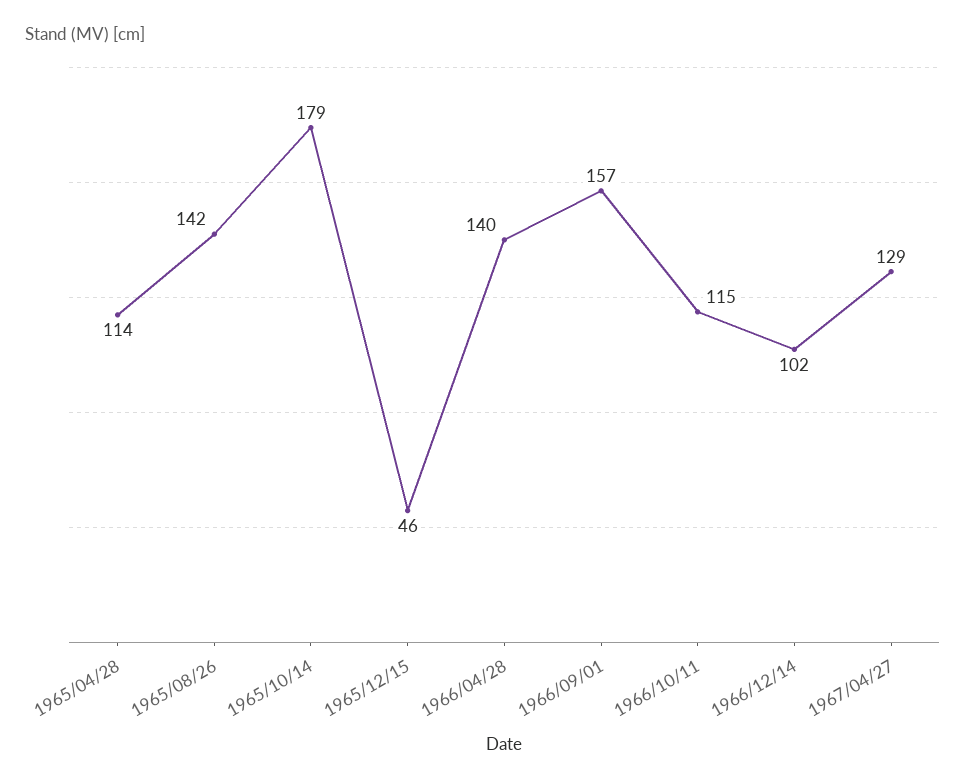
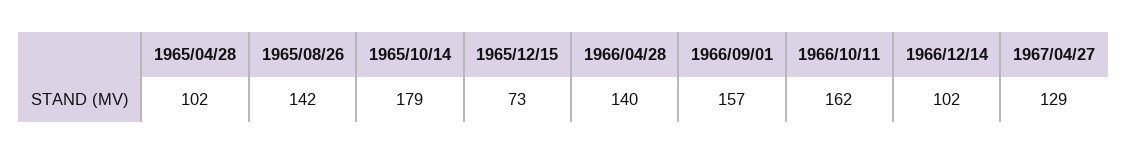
  {
-   "1965/04/28": 114,
+   "1965/04/28": 102,
    "1965/08/26": 142,
    "1965/10/14": 179,
-   "1965/12/15": 46,
+   "1965/12/15": 73,
    "1966/04/28": 140,
    "1966/09/01": 157,
-   "1966/10/11": 115,
+   "1966/10/11": 162,
    "1966/12/14": 102,
    "1967/04/27": 129
  }

